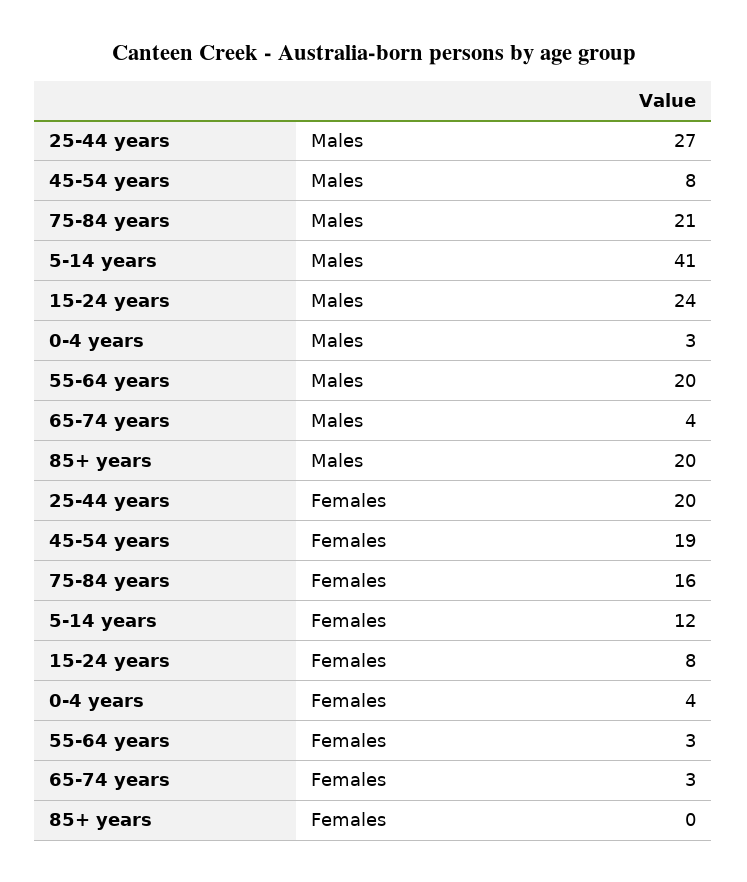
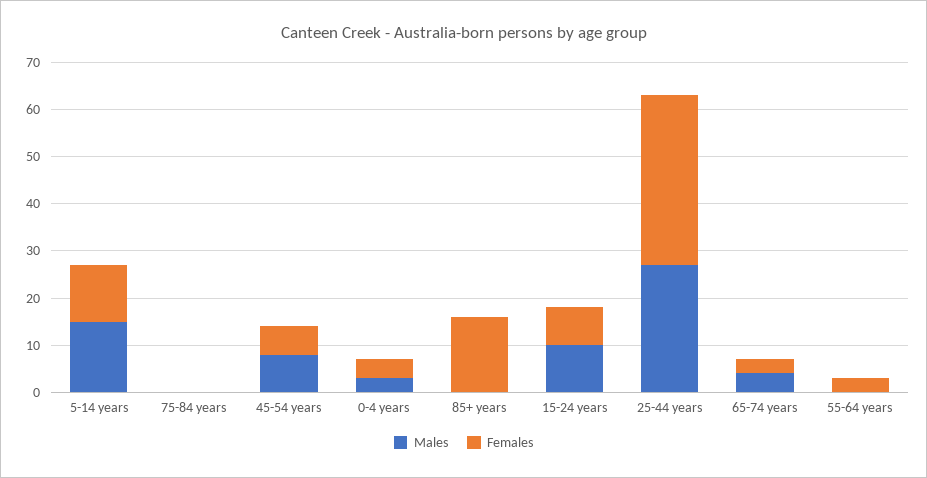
  {
    "Males": {
      "25-44 years": 27,
      "45-54 years": 8,
-     "75-84 years": 21,
+     "75-84 years": 0,
-     "5-14 years": 41,
+     "5-14 years": 15,
-     "15-24 years": 24,
+     "15-24 years": 10,
      "0-4 years": 3,
-     "55-64 years": 20,
+     "55-64 years": 0,
      "65-74 years": 4,
-     "85+ years": 20
+     "85+ years": 0
    },
    "Females": {
-     "25-44 years": 20,
+     "25-44 years": 35,
-     "45-54 years": 19,
+     "45-54 years": 5,
-     "75-84 years": 16,
+     "75-84 years": 0,
      "5-14 years": 12,
      "15-24 years": 8,
      "0-4 years": 4,
      "55-64 years": 3,
      "65-74 years": 3,
-     "85+ years": 0
+     "85+ years": 15
    }
  }

